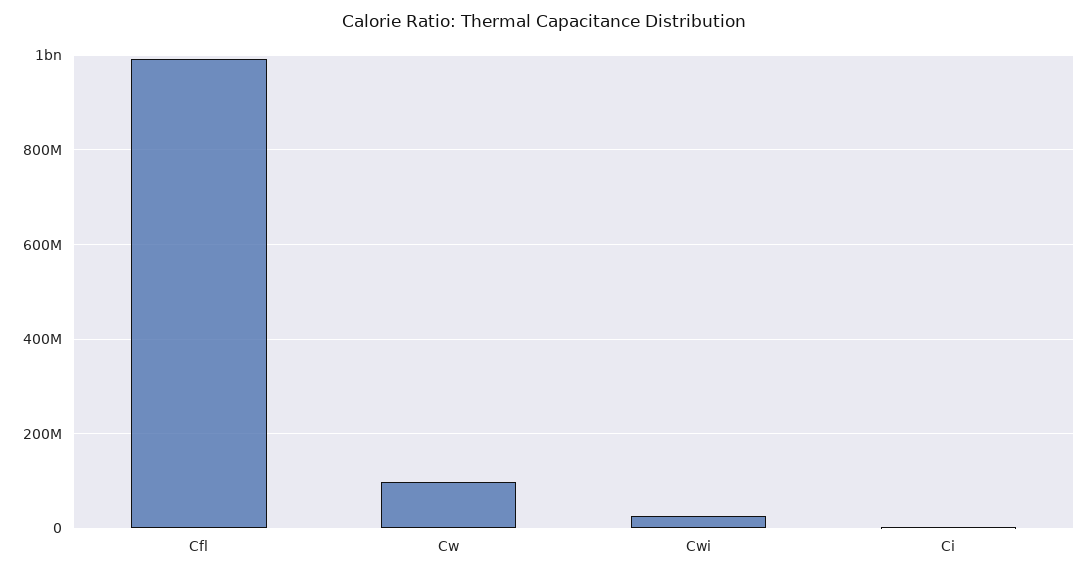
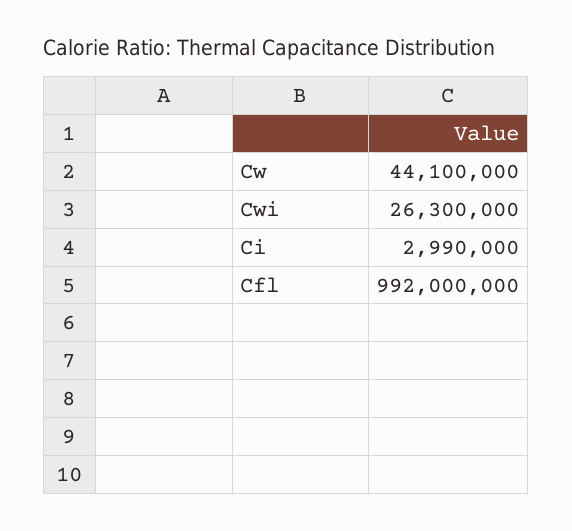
  {
    "Cfl": 992000000,
-   "Cw": 100000000,
+   "Cw": 44100000,
    "Cwi": 26300000,
    "Ci": 2990000
  }

